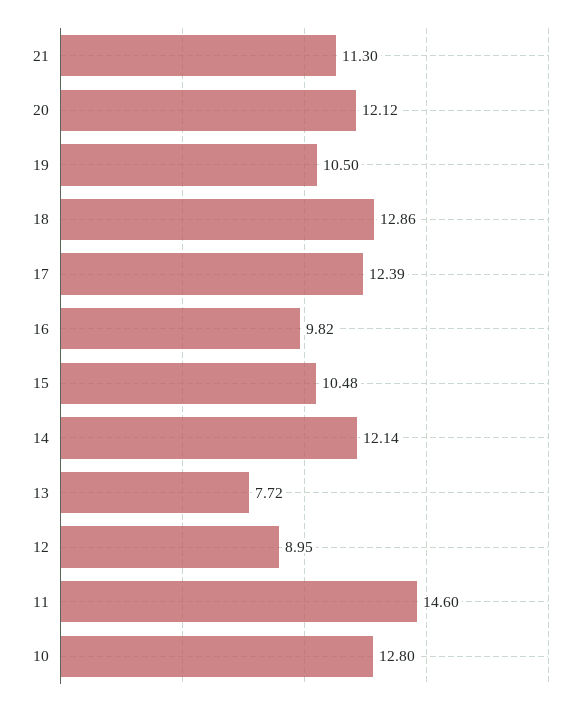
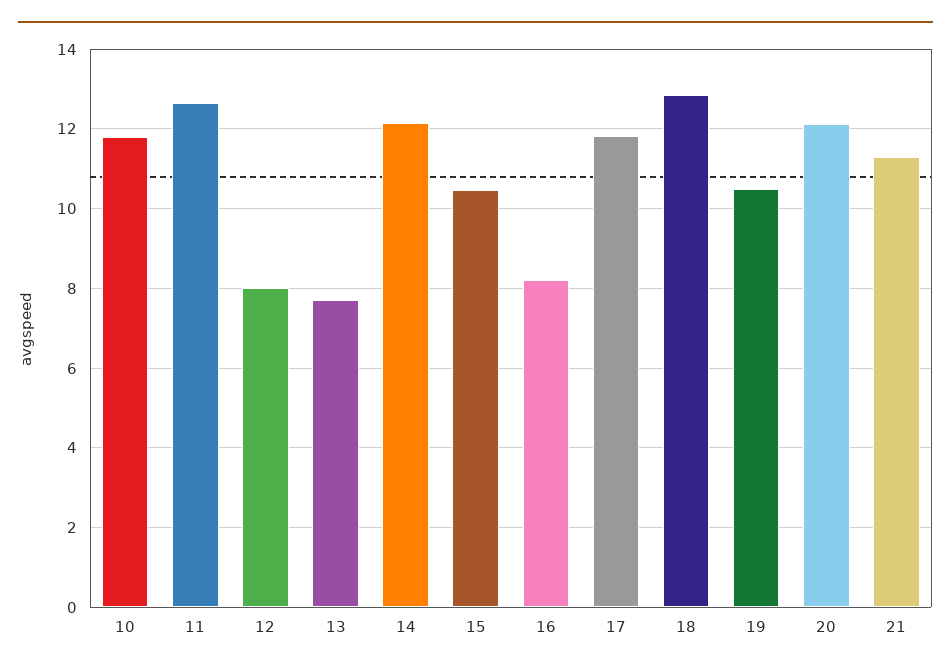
  {
    "21": 11.3,
    "20": 12.12,
    "19": 10.5,
    "18": 12.86,
-   "17": 12.39,
+   "17": 11.8,
-   "16": 9.82,
+   "16": 8.2,
    "15": 10.48,
    "14": 12.14,
    "13": 7.72,
-   "12": 8.95,
+   "12": 8,
-   "11": 14.6,
+   "11": 12.6,
-   "10": 12.8
+   "10": 11.8
  }

